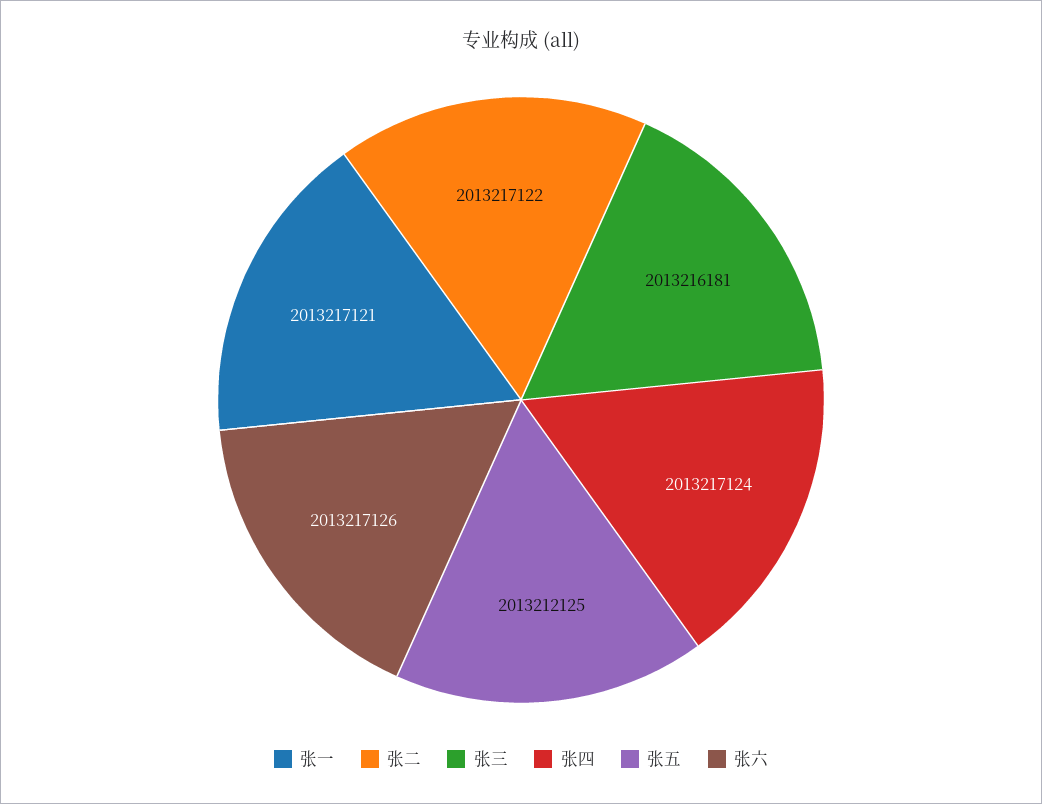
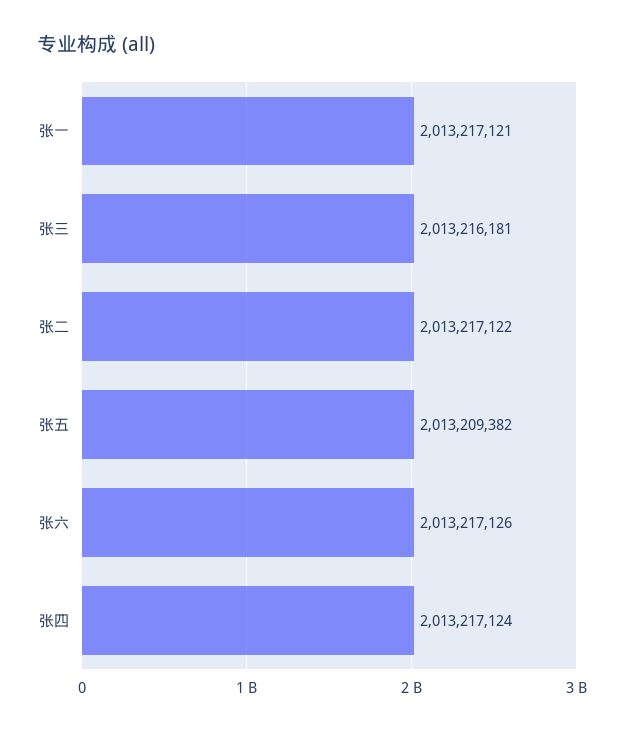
  {
    "张一": 2013217121,
    "张二": 2013217122,
    "张三": 2013216181,
    "张四": 2013217124,
-   "张五": 2013212125,
+   "张五": 2013209382,
    "张六": 2013217126
  }

